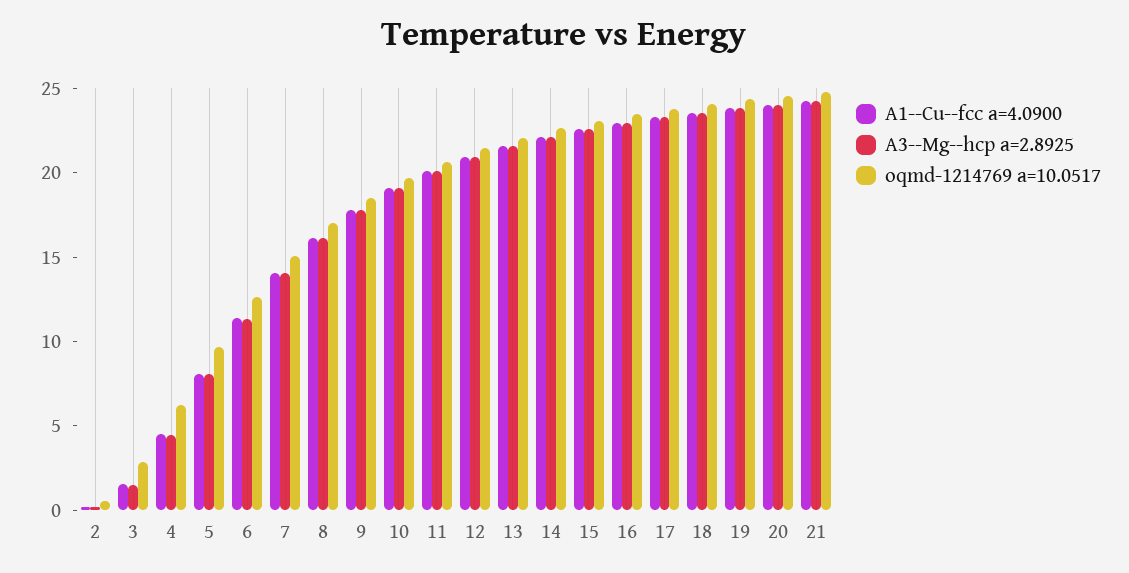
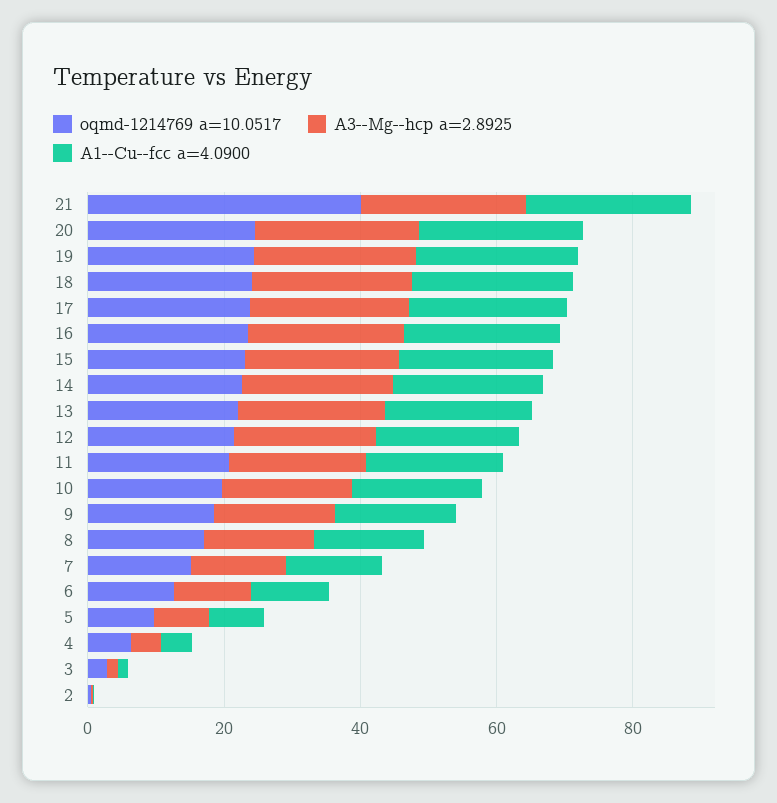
  {
    "A1--Cu--fcc a=4.0900": {
      "2": 0,
      "3": 2,
      "4": 5,
      "5": 8,
      "6": 11,
      "7": 14,
      "8": 16,
      "9": 18,
      "10": 19,
      "11": 20,
      "12": 21,
      "13": 22,
      "14": 22,
      "15": 23,
      "16": 23,
      "17": 23,
      "18": 24,
      "19": 24,
      "20": 24,
      "21": 24
    },
    "A3--Mg--hcp a=2.8925": {
      "2": 0,
      "3": 2,
      "4": 4,
      "5": 8,
      "6": 11,
      "7": 14,
      "8": 16,
      "9": 18,
      "10": 19,
      "11": 20,
      "12": 21,
      "13": 22,
      "14": 22,
      "15": 23,
      "16": 23,
      "17": 23,
      "18": 24,
      "19": 24,
      "20": 24,
      "21": 24
    },
    "oqmd-1214769 a=10.0517": {
      "2": 1,
      "3": 3,
      "4": 6,
      "5": 10,
      "6": 13,
      "7": 15,
      "8": 17,
      "9": 19,
      "10": 20,
      "11": 21,
      "12": 21,
      "13": 22,
      "14": 23,
      "15": 23,
      "16": 23,
      "17": 24,
      "18": 24,
      "19": 24,
      "20": 25,
-     "21": 25
+     "21": 40
    }
  }

